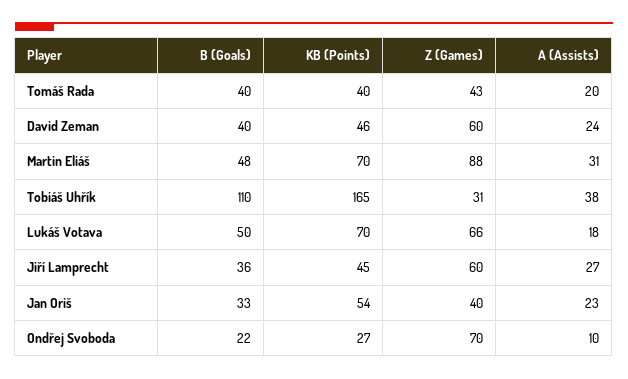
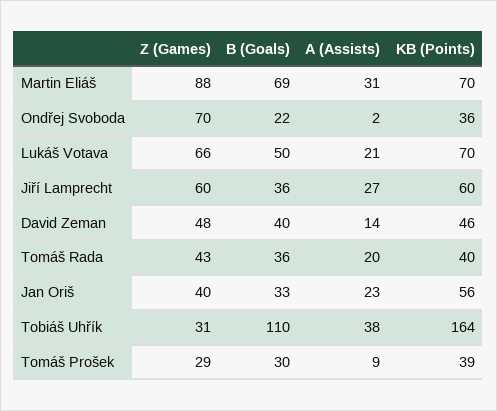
  {
    "B (Goals)": {
-     "Tomáš Rada": 40,
+     "Tomáš Rada": 36,
      "David Zeman": 40,
-     "Martin Eliáš": 48,
+     "Martin Eliáš": 69,
      "Tobiáš Uhřík": 110,
      "Lukáš Votava": 50,
      "Jiří Lamprecht": 36,
      "Jan Oriš": 33,
-     "Ondřej Svoboda": 22
+     "Ondřej Svoboda": 22,
+     "Tomáš Prošek": 30
    },
    "KB (Points)": {
      "Tomáš Rada": 40,
      "David Zeman": 46,
      "Martin Eliáš": 70,
-     "Tobiáš Uhřík": 165,
+     "Tobiáš Uhřík": 164,
      "Lukáš Votava": 70,
-     "Jiří Lamprecht": 45,
+     "Jiří Lamprecht": 60,
-     "Jan Oriš": 54,
+     "Jan Oriš": 56,
-     "Ondřej Svoboda": 27
+     "Ondřej Svoboda": 36,
+     "Tomáš Prošek": 39
    },
    "Z (Games)": {
      "Tomáš Rada": 43,
-     "David Zeman": 60,
+     "David Zeman": 48,
      "Martin Eliáš": 88,
      "Tobiáš Uhřík": 31,
      "Lukáš Votava": 66,
      "Jiří Lamprecht": 60,
      "Jan Oriš": 40,
-     "Ondřej Svoboda": 70
+     "Ondřej Svoboda": 70,
+     "Tomáš Prošek": 29
    },
    "A (Assists)": {
      "Tomáš Rada": 20,
-     "David Zeman": 24,
+     "David Zeman": 14,
      "Martin Eliáš": 31,
      "Tobiáš Uhřík": 38,
-     "Lukáš Votava": 18,
+     "Lukáš Votava": 21,
      "Jiří Lamprecht": 27,
      "Jan Oriš": 23,
-     "Ondřej Svoboda": 10
+     "Ondřej Svoboda": 2,
+     "Tomáš Prošek": 9
    }
  }

